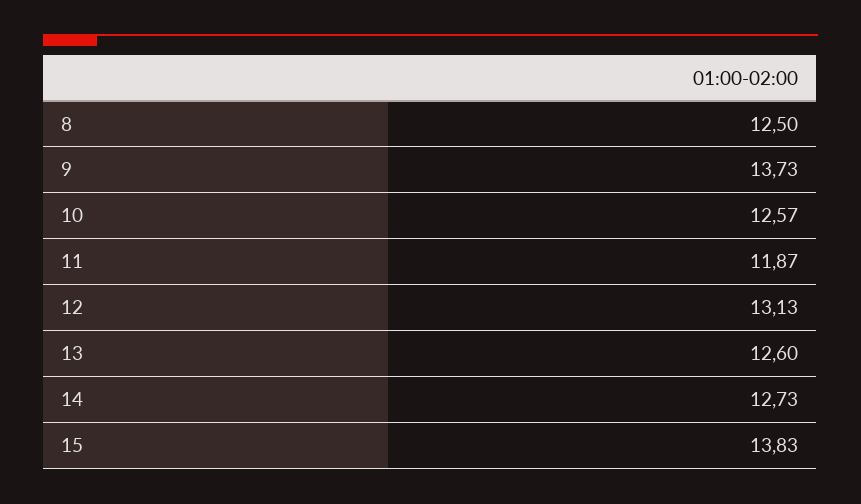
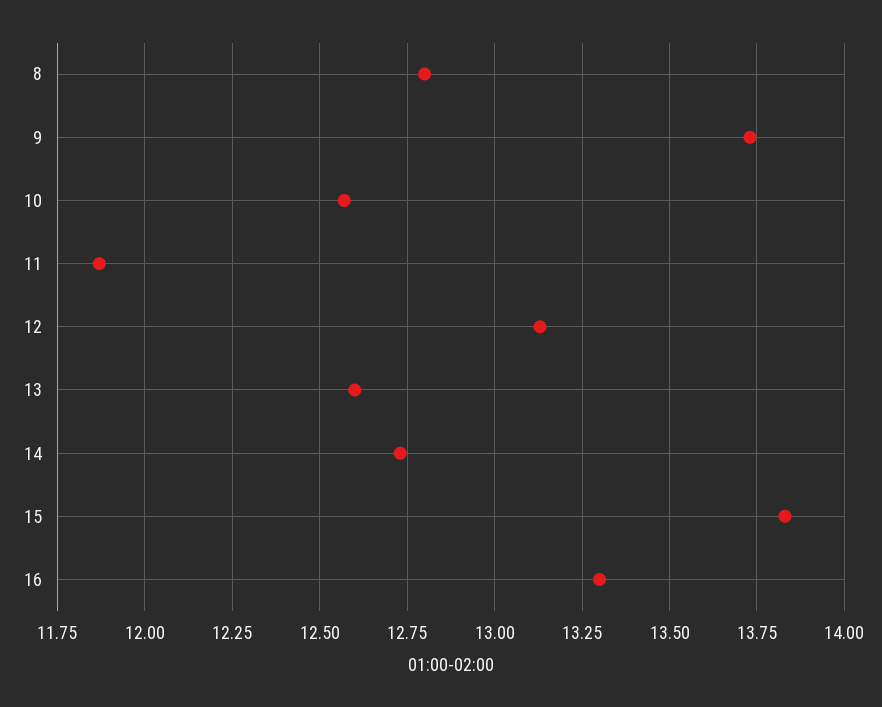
  {
-   "8": 12.5,
+   "8": 12.8,
    "9": 13.73,
    "10": 12.57,
    "11": 11.87,
    "12": 13.13,
    "13": 12.6,
    "14": 12.73,
-   "15": 13.83
+   "15": 13.83,
+   "16": 13.3
  }

